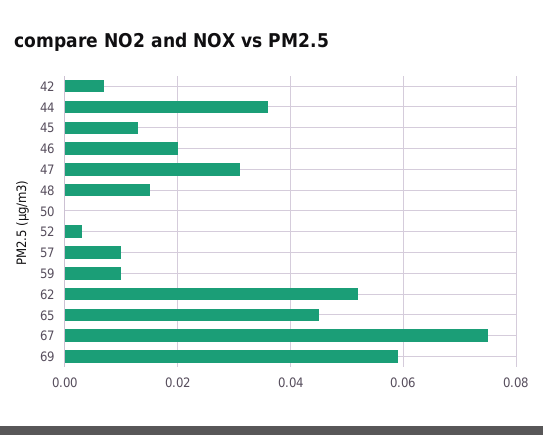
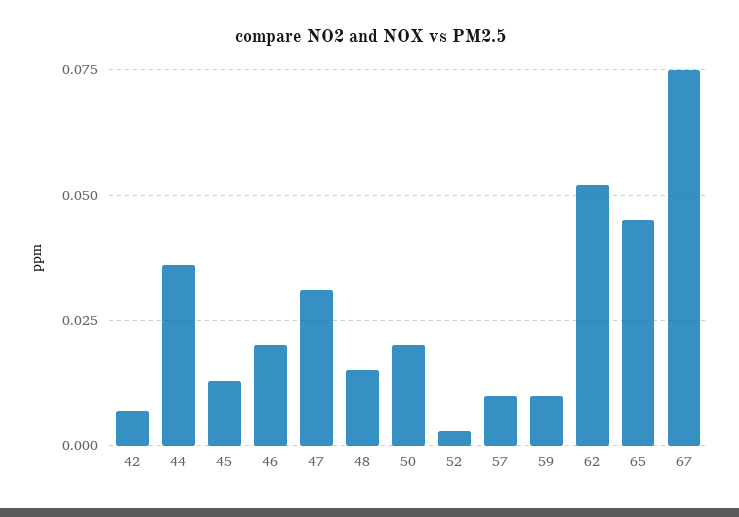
  {
    "42": 0.005,
    "44": 0.035,
    "45": 0.015,
    "46": 0.02,
    "47": 0.03,
    "48": 0.015,
-   "50": 0,
+   "50": 0.02,
    "52": 0.005,
    "57": 0.01,
    "59": 0.01,
    "62": 0.05,
    "65": 0.045,
-   "67": 0.075,
+   "67": 0.075
-   "69": 0.06
  }

